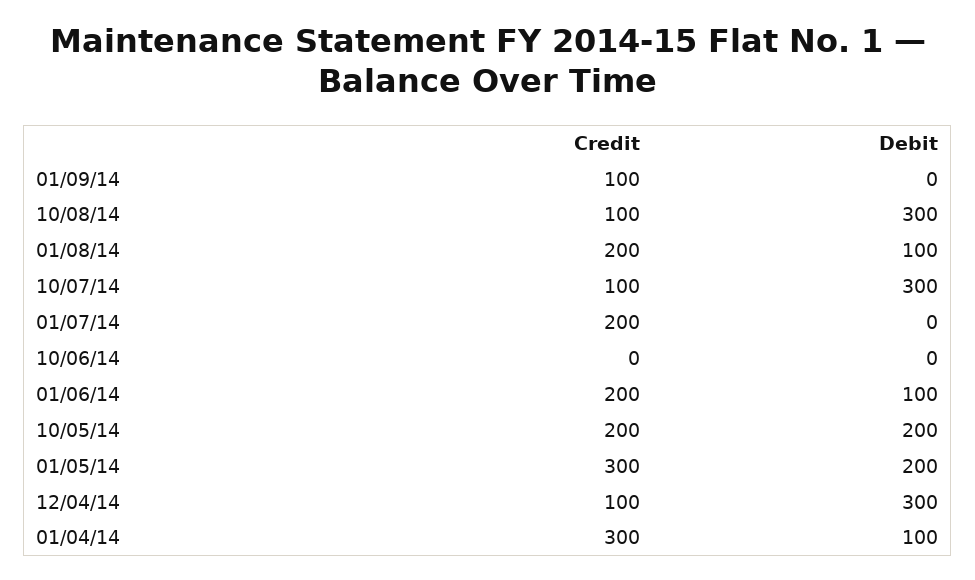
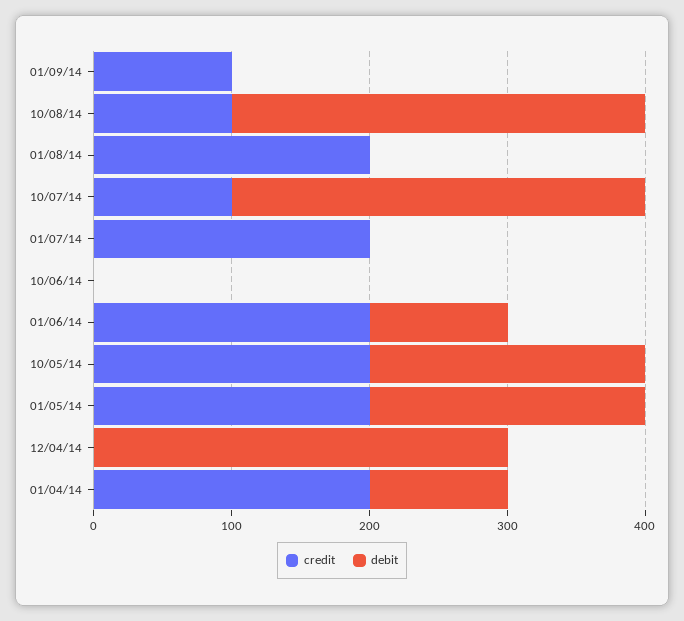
  {
    "Credit": {
      "01/09/14": 100,
      "10/08/14": 100,
      "01/08/14": 200,
      "10/07/14": 100,
      "01/07/14": 200,
      "10/06/14": 0,
      "01/06/14": 200,
      "10/05/14": 200,
-     "01/05/14": 300,
+     "01/05/14": 200,
-     "12/04/14": 100,
+     "12/04/14": 0,
-     "01/04/14": 300
+     "01/04/14": 200
    },
    "Debit": {
      "01/09/14": 0,
      "10/08/14": 300,
-     "01/08/14": 100,
+     "01/08/14": 0,
      "10/07/14": 300,
      "01/07/14": 0,
      "10/06/14": 0,
      "01/06/14": 100,
      "10/05/14": 200,
      "01/05/14": 200,
      "12/04/14": 300,
      "01/04/14": 100
    }
  }

